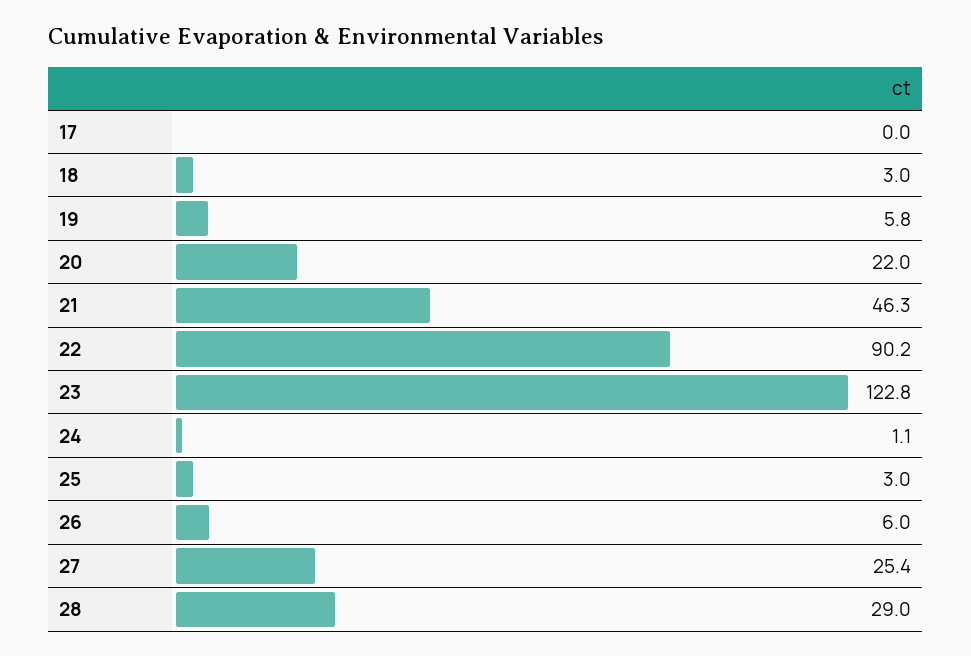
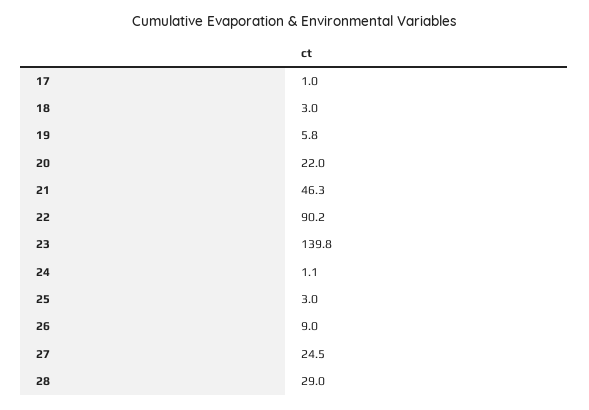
  {
-   "17": 0,
+   "17": 1,
    "18": 3,
    "19": 5.8,
    "20": 22,
    "21": 46.3,
    "22": 90.2,
-   "23": 122.8,
+   "23": 139.8,
    "24": 1.1,
    "25": 3,
-   "26": 6,
+   "26": 9,
-   "27": 25.4,
+   "27": 24.5,
    "28": 29
  }

